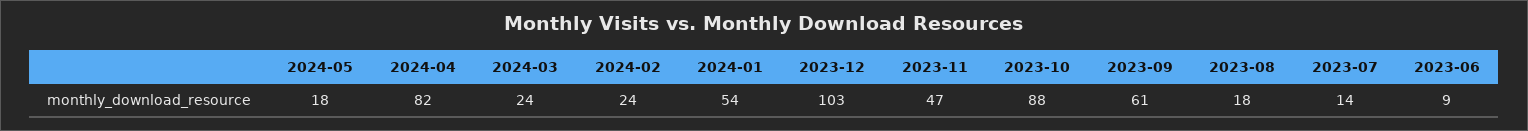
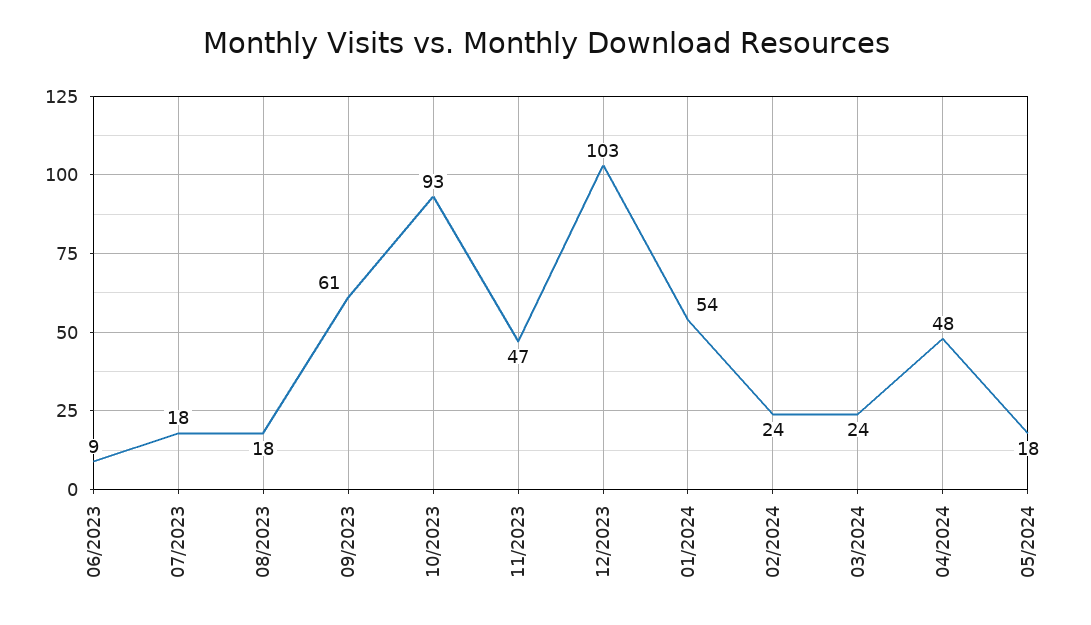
  {
    "2024-05": 18,
-   "2024-04": 82,
+   "2024-04": 48,
    "2024-03": 24,
    "2024-02": 24,
    "2024-01": 54,
    "2023-12": 103,
    "2023-11": 47,
-   "2023-10": 88,
+   "2023-10": 93,
    "2023-09": 61,
    "2023-08": 18,
-   "2023-07": 14,
+   "2023-07": 18,
    "2023-06": 9
  }

